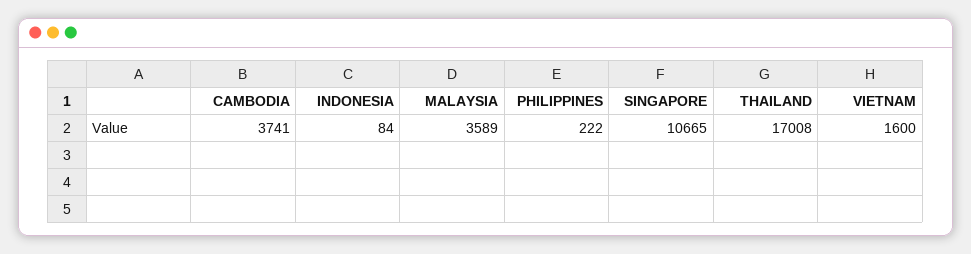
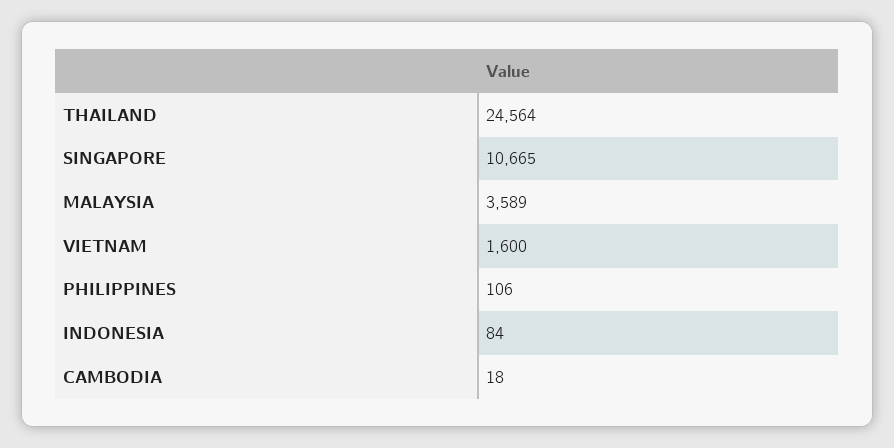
  {
-   "CAMBODIA": 3741,
+   "CAMBODIA": 18,
    "INDONESIA": 84,
    "MALAYSIA": 3589,
-   "PHILIPPINES": 222,
+   "PHILIPPINES": 106,
    "SINGAPORE": 10665,
-   "THAILAND": 17008,
+   "THAILAND": 24564,
    "VIETNAM": 1600
  }

